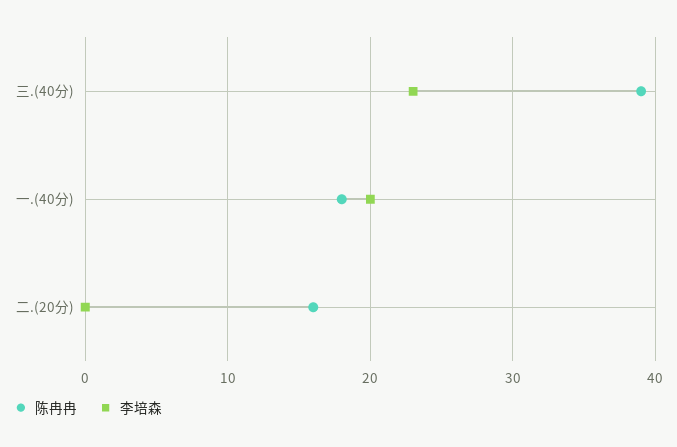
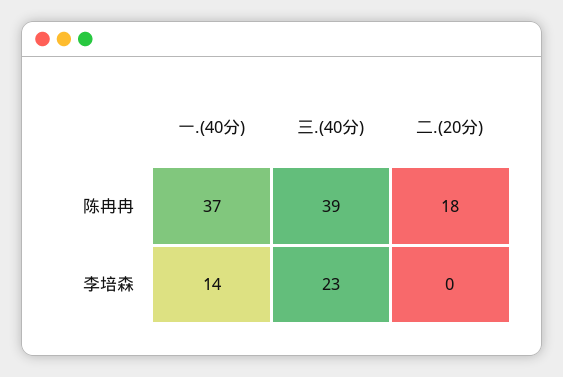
  {
    "陈冉冉": {
      "三.(40分)": 39,
-     "一.(40分)": 18,
+     "一.(40分)": 37,
-     "二.(20分)": 16
+     "二.(20分)": 18
    },
    "李培森": {
      "三.(40分)": 23,
-     "一.(40分)": 20,
+     "一.(40分)": 14,
      "二.(20分)": 0
    }
  }

